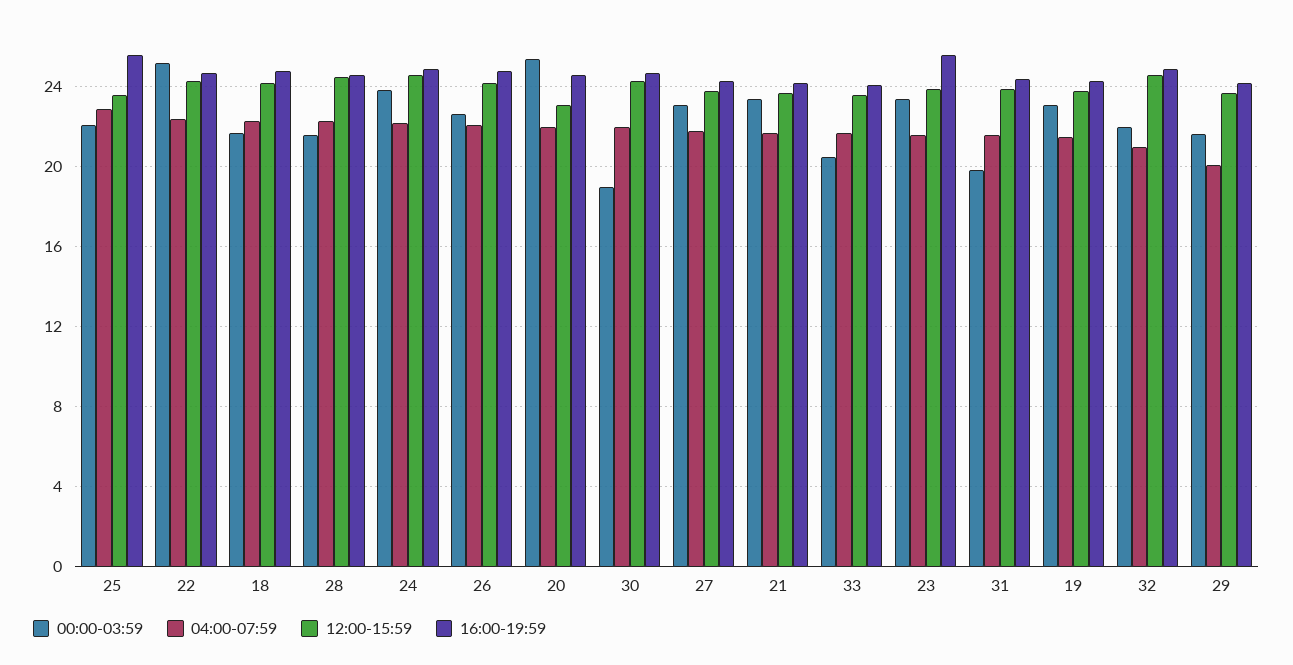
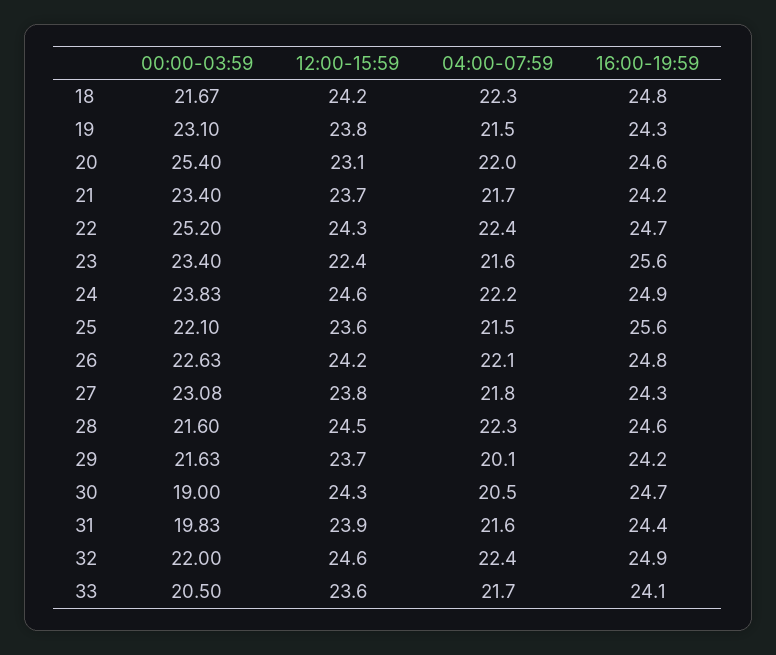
  {
    "00:00-03:59": {
      "25": 22.1,
      "22": 25.2,
      "18": 21.67,
      "28": 21.6,
      "24": 23.83,
      "26": 22.63,
      "20": 25.4,
      "30": 19,
      "27": 23.08,
      "21": 23.4,
      "33": 20.5,
      "23": 23.4,
      "31": 19.83,
      "19": 23.1,
      "32": 22,
      "29": 21.63
    },
    "04:00-07:59": {
-     "25": 23,
+     "25": 21.5,
      "22": 22.4,
      "18": 22.3,
      "28": 22.3,
      "24": 22.2,
      "26": 22.1,
      "20": 22,
-     "30": 22,
+     "30": 20.5,
      "27": 21.8,
      "21": 21.7,
      "33": 21.7,
      "23": 21.6,
      "31": 21.6,
      "19": 21.5,
-     "32": 21,
+     "32": 22.4,
      "29": 20.1
    },
    "12:00-15:59": {
      "25": 23.6,
      "22": 24.3,
      "18": 24.2,
      "28": 24.5,
      "24": 24.6,
      "26": 24.2,
      "20": 23.1,
      "30": 24.3,
      "27": 23.8,
      "21": 23.7,
      "33": 23.6,
-     "23": 24,
+     "23": 22.4,
      "31": 23.9,
      "19": 23.8,
      "32": 24.6,
      "29": 23.7
    },
    "16:00-19:59": {
      "25": 25.6,
      "22": 24.7,
      "18": 24.8,
      "28": 24.6,
      "24": 24.9,
      "26": 24.8,
      "20": 24.6,
      "30": 24.7,
      "27": 24.3,
      "21": 24.2,
      "33": 24.1,
      "23": 25.6,
      "31": 24.4,
      "19": 24.3,
      "32": 24.9,
      "29": 24.2
    }
  }

